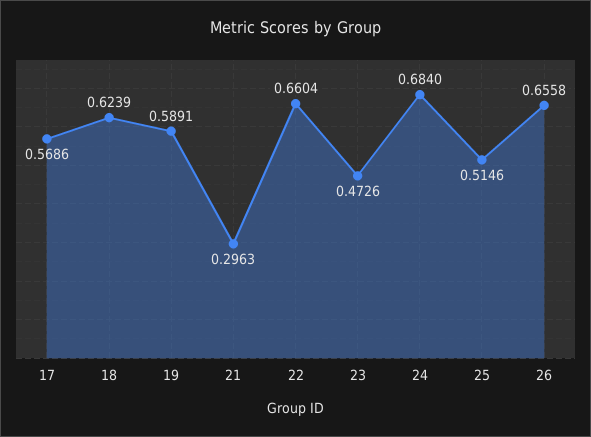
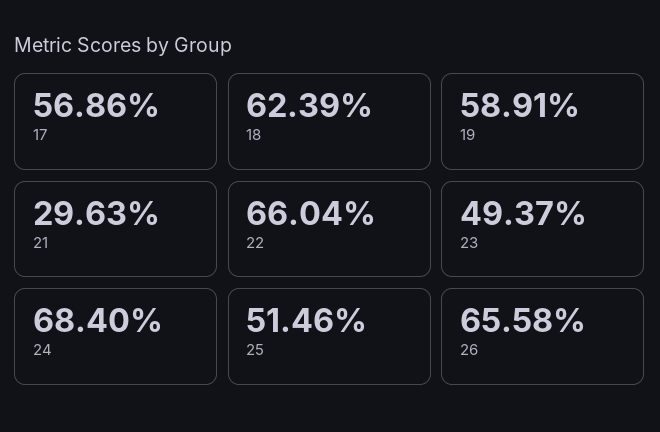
  {
    "17": 0.5686,
    "18": 0.6239,
    "19": 0.5891,
    "21": 0.2963,
    "22": 0.6604,
-   "23": 0.4726,
+   "23": 0.4937,
    "24": 0.684,
    "25": 0.5146,
    "26": 0.6558
  }

